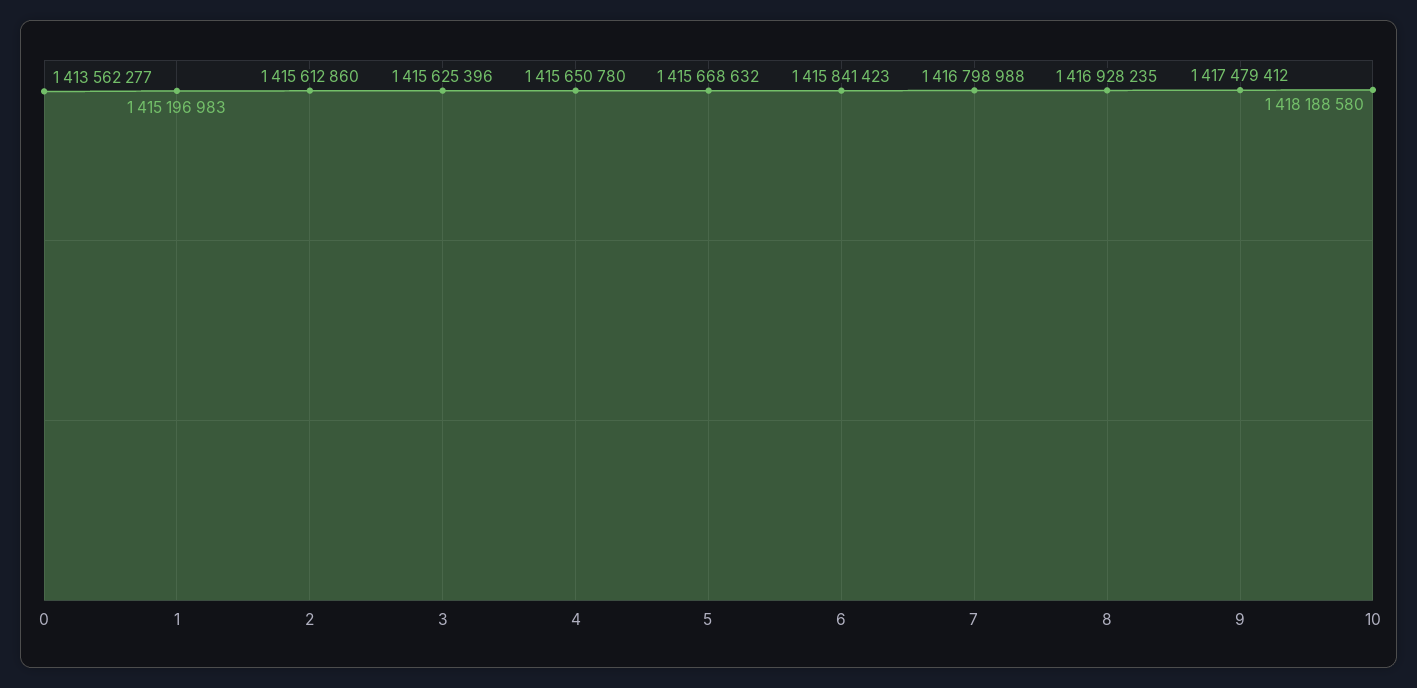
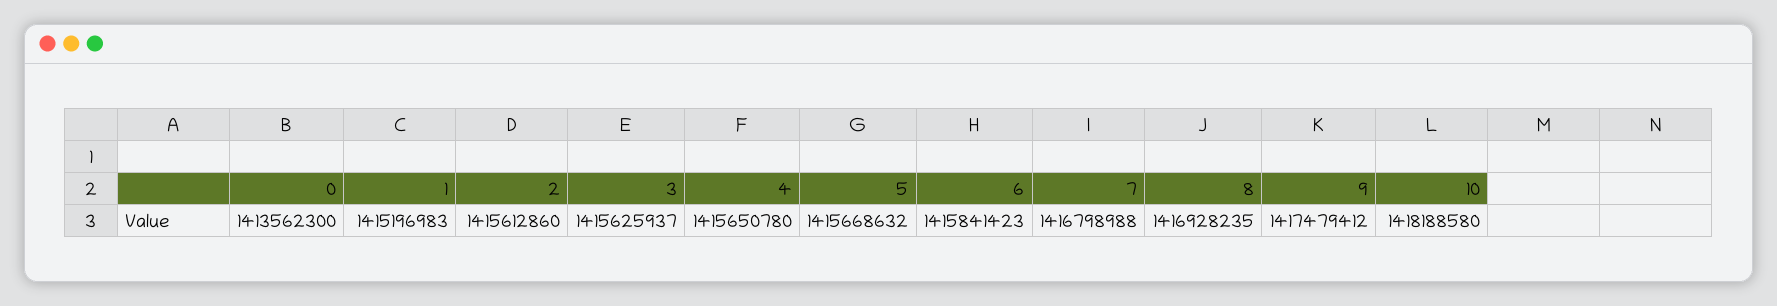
  {
-   "0": 1413562277,
+   "0": 1413562300,
    "1": 1415196983,
    "2": 1415612860,
-   "3": 1415625396,
+   "3": 1415625937,
    "4": 1415650780,
    "5": 1415668632,
    "6": 1415841423,
    "7": 1416798988,
    "8": 1416928235,
    "9": 1417479412,
    "10": 1418188580
  }

